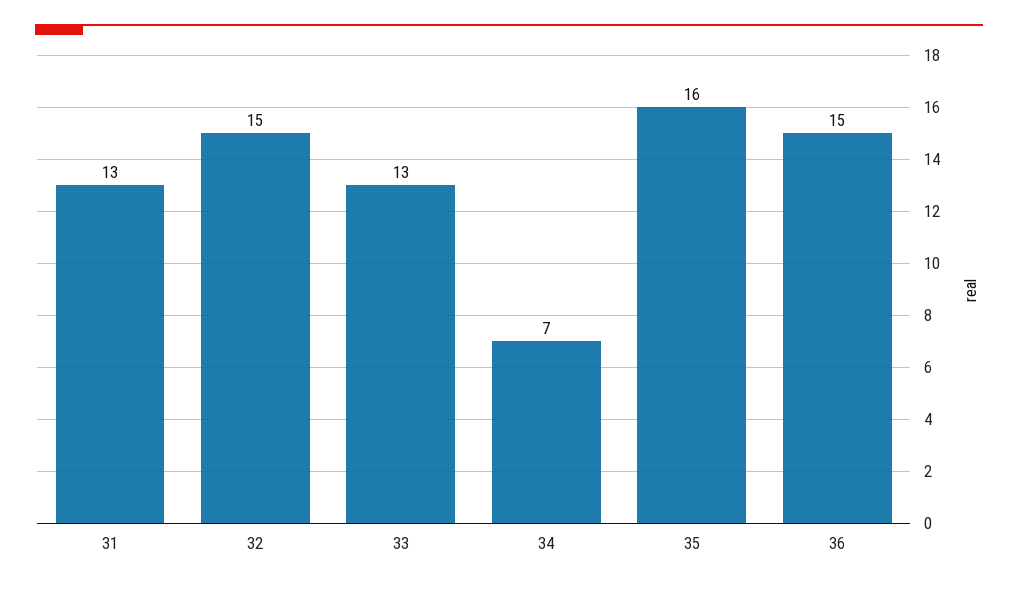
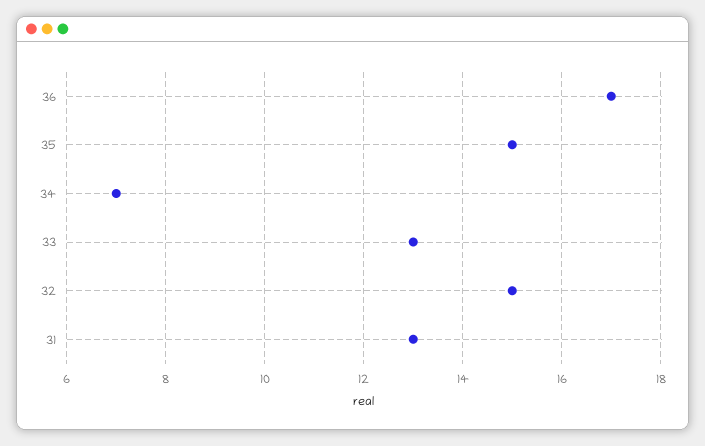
  {
    "31": 13,
    "32": 15,
    "33": 13,
    "34": 7,
-   "35": 16,
+   "35": 15,
-   "36": 15
+   "36": 17
  }

